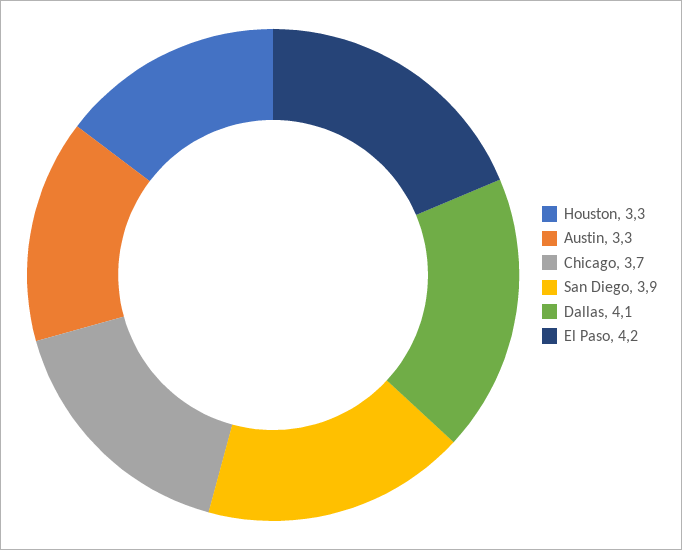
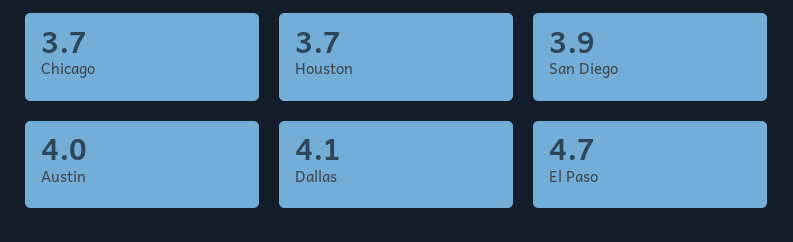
  {
-   "Houston": 3.3,
+   "Houston": 3.7,
-   "Austin": 3.3,
+   "Austin": 4,
    "Chicago": 3.7,
    "San Diego": 3.9,
    "Dallas": 4.1,
-   "El Paso": 4.2
+   "El Paso": 4.7
  }

